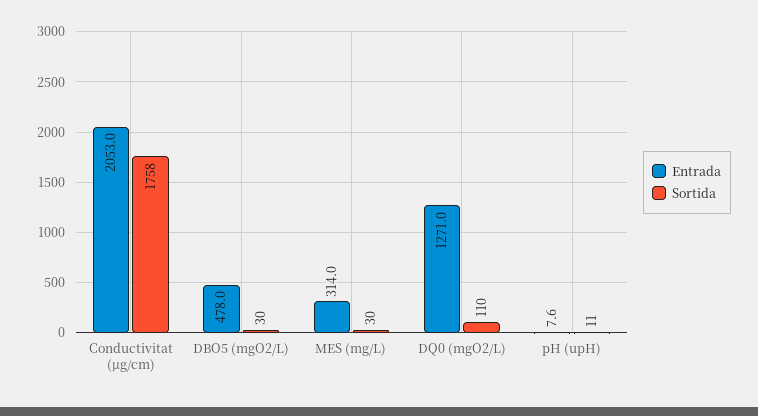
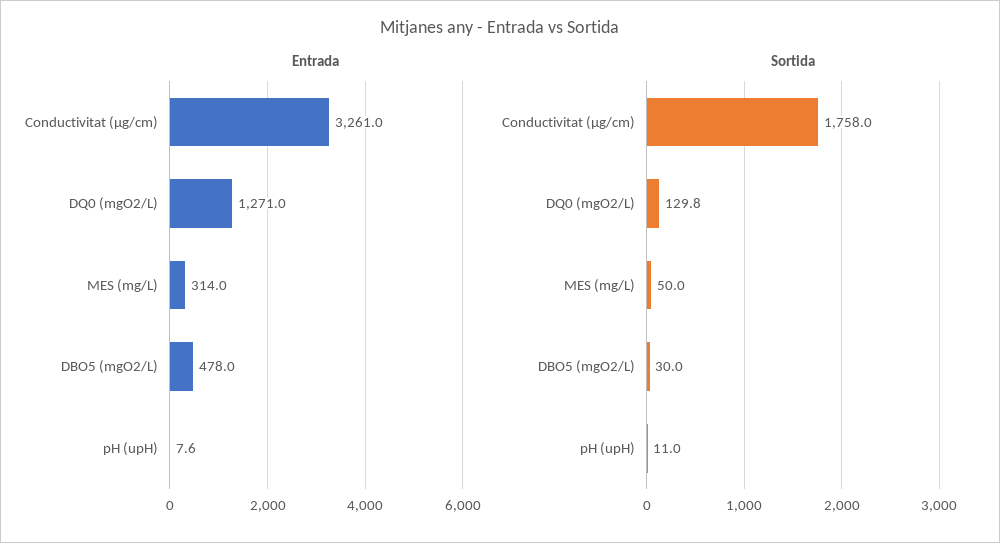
  {
    "Entrada": {
-     "Conductivitat (µg/cm)": 2053,
+     "Conductivitat (µg/cm)": 3261,
      "DBO5 (mgO2/L)": 478,
      "MES (mg/L)": 314,
      "DQ0 (mgO2/L)": 1271,
      "pH (upH)": 7.6
    },
    "Sortida": {
      "Conductivitat (µg/cm)": 1758,
      "DBO5 (mgO2/L)": 30,
-     "MES (mg/L)": 30,
+     "MES (mg/L)": 50,
-     "DQ0 (mgO2/L)": 110,
+     "DQ0 (mgO2/L)": 129.8,
      "pH (upH)": 11
    }
  }

